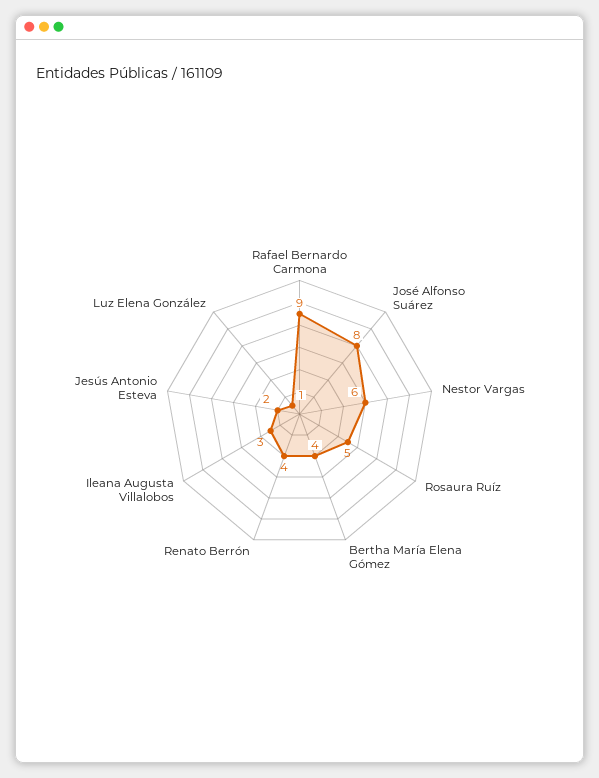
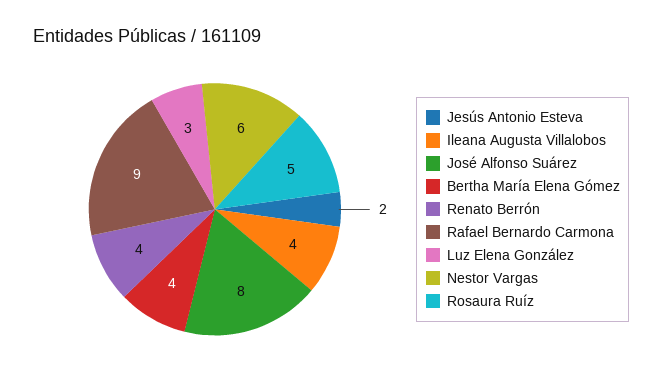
  {
    "Rafael Bernardo Carmona": 9,
    "José Alfonso Suárez": 8,
    "Nestor Vargas": 6,
    "Rosaura Ruíz": 5,
    "Bertha María Elena Gómez": 4,
    "Renato Berrón": 4,
-   "Ileana Augusta Villalobos": 3,
+   "Ileana Augusta Villalobos": 4,
    "Jesús Antonio Esteva": 2,
-   "Luz Elena González": 1
+   "Luz Elena González": 3
  }

